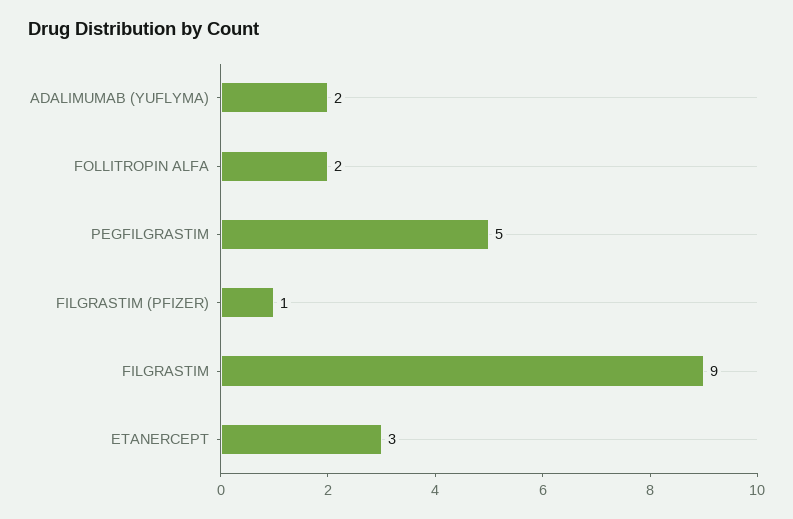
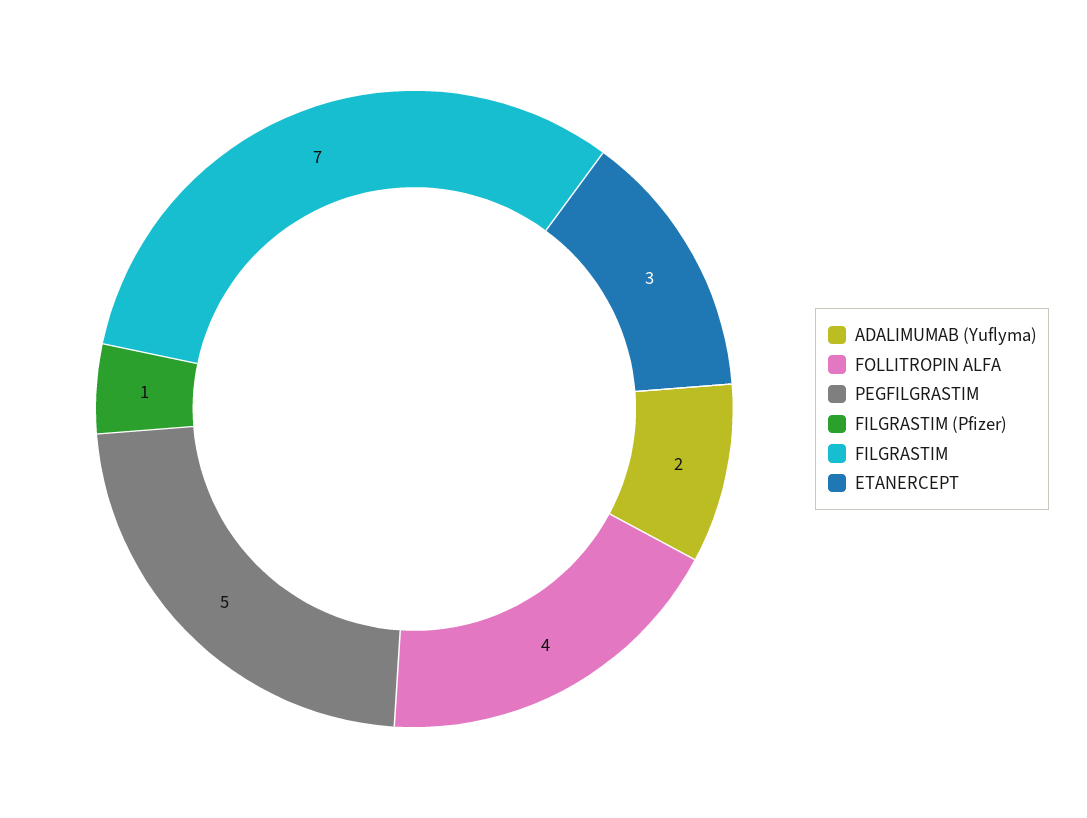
  {
    "ADALIMUMAB (YUFLYMA)": 2,
-   "FOLLITROPIN ALFA": 2,
+   "FOLLITROPIN ALFA": 4,
    "PEGFILGRASTIM": 5,
    "FILGRASTIM (PFIZER)": 1,
-   "FILGRASTIM": 9,
+   "FILGRASTIM": 7,
    "ETANERCEPT": 3
  }

